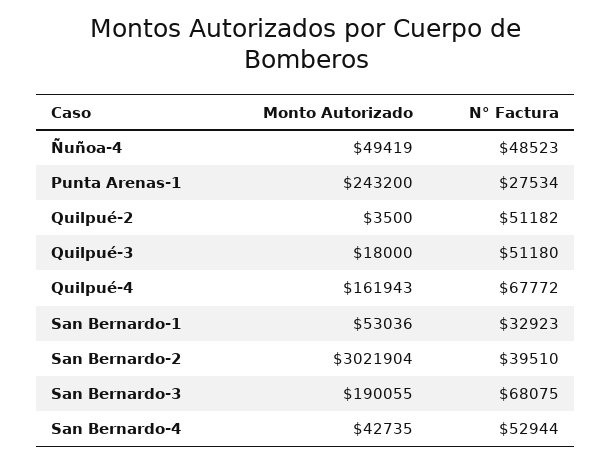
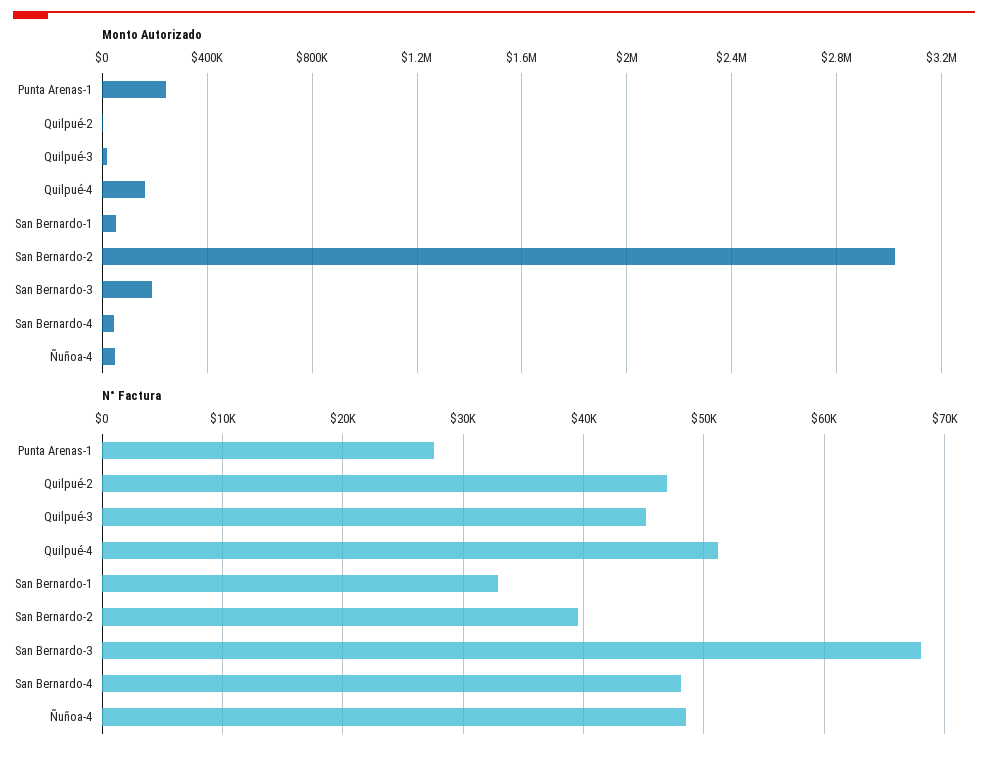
  {
    "Monto Autorizado": {
      "Ñuñoa-4": 49419,
      "Punta Arenas-1": 243200,
      "Quilpué-2": 3500,
      "Quilpué-3": 18000,
      "Quilpué-4": 161943,
      "San Bernardo-1": 53036,
      "San Bernardo-2": 3021904,
      "San Bernardo-3": 190055,
      "San Bernardo-4": 42735
    },
    "N° Factura": {
      "Ñuñoa-4": 48523,
      "Punta Arenas-1": 27534,
-     "Quilpué-2": 51182,
+     "Quilpué-2": 47000,
-     "Quilpué-3": 51180,
+     "Quilpué-3": 45000,
-     "Quilpué-4": 67772,
+     "Quilpué-4": 51000,
      "San Bernardo-1": 32923,
      "San Bernardo-2": 39510,
      "San Bernardo-3": 68075,
-     "San Bernardo-4": 52944
+     "San Bernardo-4": 48000
    }
  }

